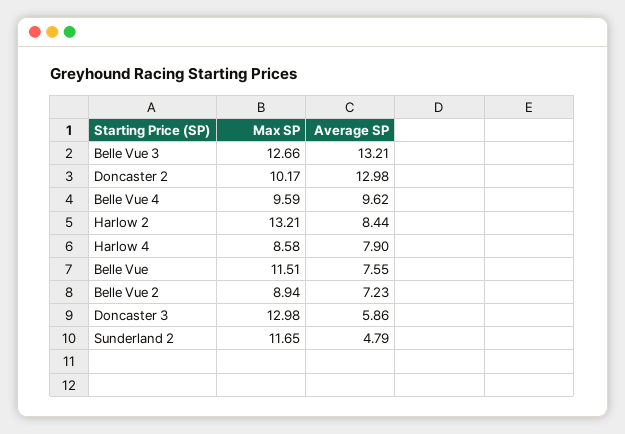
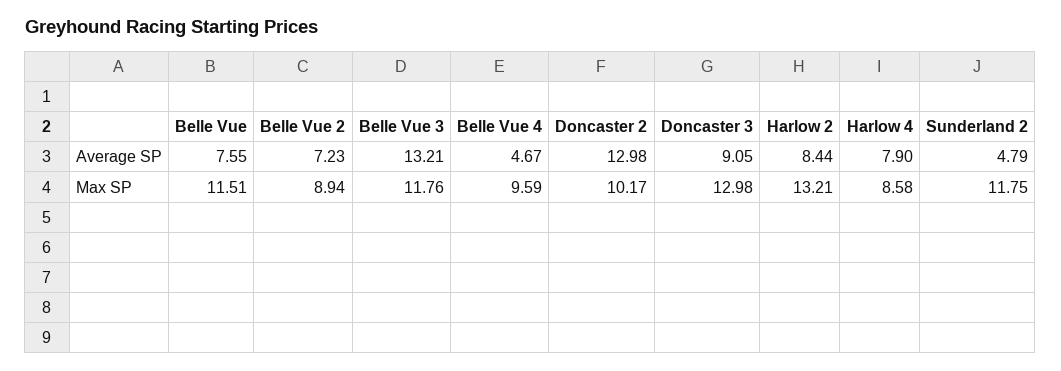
  {
    "Max SP": {
-     "Belle Vue 3": 12.66,
+     "Belle Vue 3": 11.76,
      "Doncaster 2": 10.17,
      "Belle Vue 4": 9.59,
      "Harlow 2": 13.21,
      "Harlow 4": 8.58,
      "Belle Vue": 11.51,
      "Belle Vue 2": 8.94,
      "Doncaster 3": 12.98,
-     "Sunderland 2": 11.65
+     "Sunderland 2": 11.75
    },
    "Average SP": {
      "Belle Vue 3": 13.21,
      "Doncaster 2": 12.98,
-     "Belle Vue 4": 9.62,
+     "Belle Vue 4": 4.67,
      "Harlow 2": 8.44,
      "Harlow 4": 7.9,
      "Belle Vue": 7.55,
      "Belle Vue 2": 7.23,
-     "Doncaster 3": 5.86,
+     "Doncaster 3": 9.05,
      "Sunderland 2": 4.79
    }
  }

